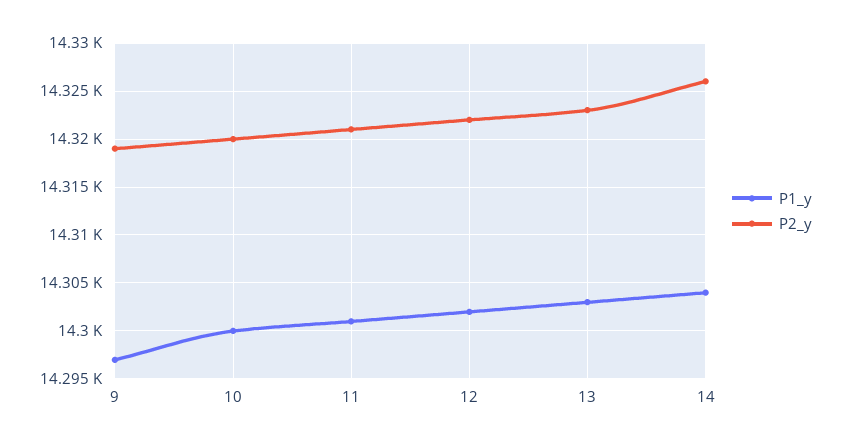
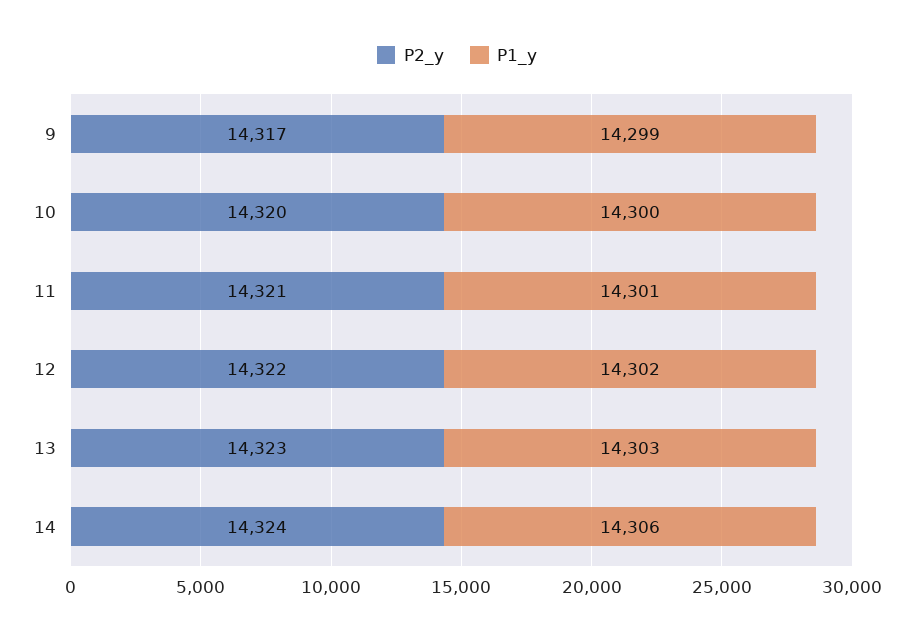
  {
    "P1_y": {
-     "9": 14297,
+     "9": 14299,
      "10": 14300,
      "11": 14301,
      "12": 14302,
      "13": 14303,
-     "14": 14304
+     "14": 14306
    },
    "P2_y": {
-     "9": 14319,
+     "9": 14317,
      "10": 14320,
      "11": 14321,
      "12": 14322,
      "13": 14323,
-     "14": 14326
+     "14": 14324
    }
  }

